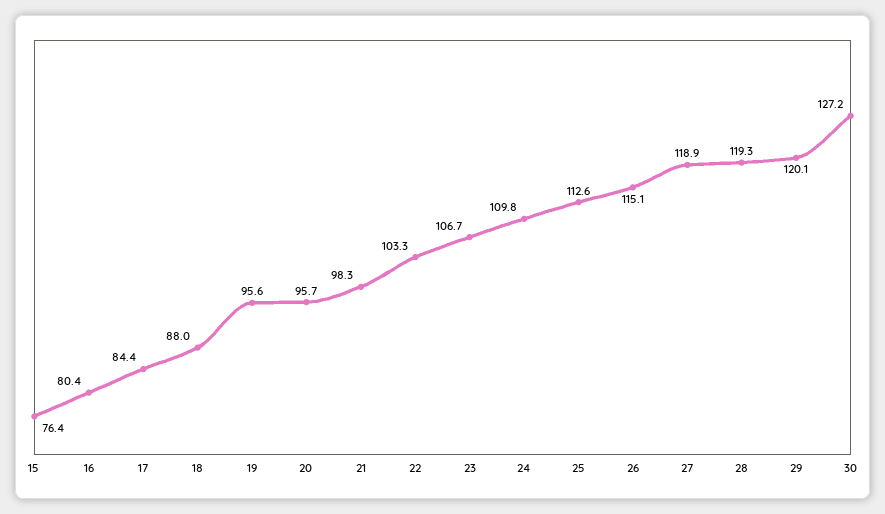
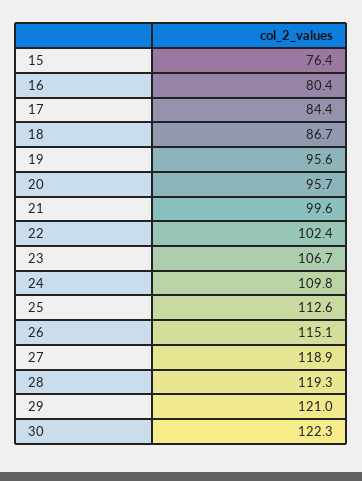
  {
    "15": 76.4,
    "16": 80.4,
    "17": 84.4,
-   "18": 88,
+   "18": 86.7,
    "19": 95.6,
    "20": 95.7,
-   "21": 98.3,
+   "21": 99.6,
-   "22": 103.3,
+   "22": 102.4,
    "23": 106.7,
    "24": 109.8,
    "25": 112.6,
    "26": 115.1,
    "27": 118.9,
    "28": 119.3,
-   "29": 120.1,
+   "29": 121,
-   "30": 127.2
+   "30": 122.3
  }

